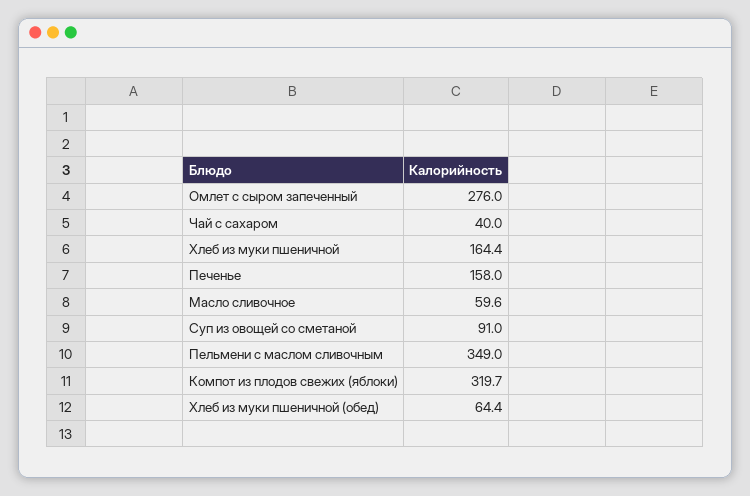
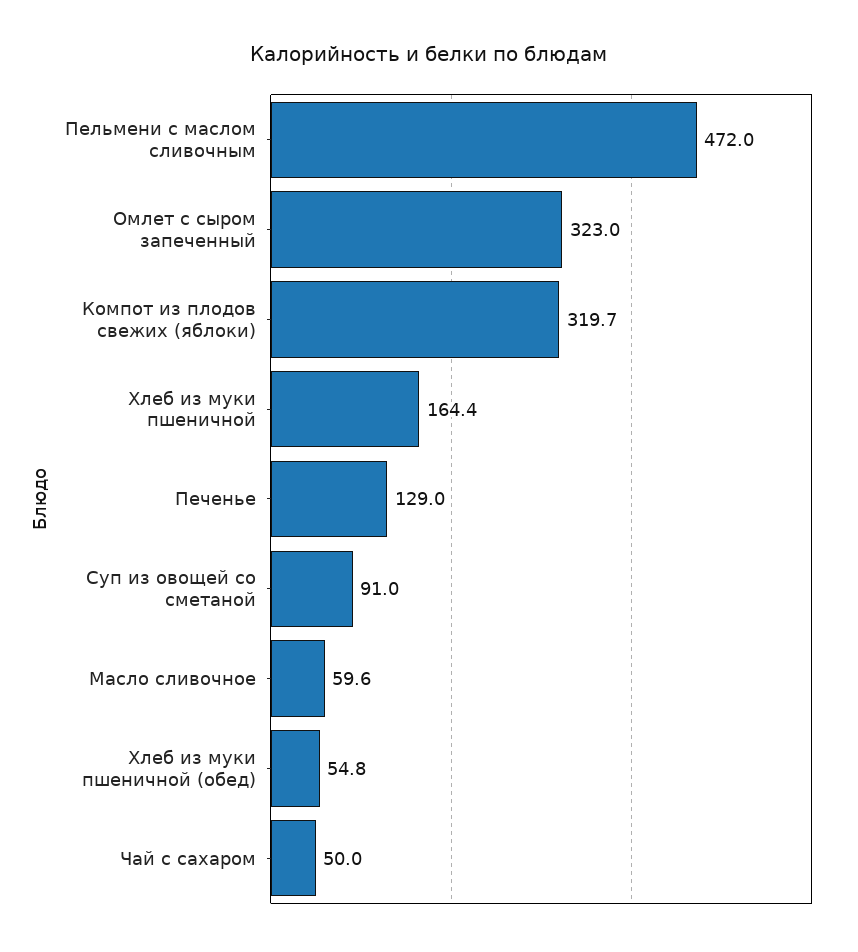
  {
-   "Омлет с сыром запеченный": 276,
+   "Омлет с сыром запеченный": 323,
-   "Чай с сахаром": 40,
+   "Чай с сахаром": 50,
    "Хлеб из муки пшеничной": 164.4,
-   "Печенье": 158,
+   "Печенье": 129,
    "Масло сливочное": 59.6,
    "Суп из овощей со сметаной": 91,
-   "Пельмени с маслом сливочным": 349,
+   "Пельмени с маслом сливочным": 472,
    "Компот из плодов свежих (яблоки)": 319.7,
-   "Хлеб из муки пшеничной (обед)": 64.4
+   "Хлеб из муки пшеничной (обед)": 54.8
  }

